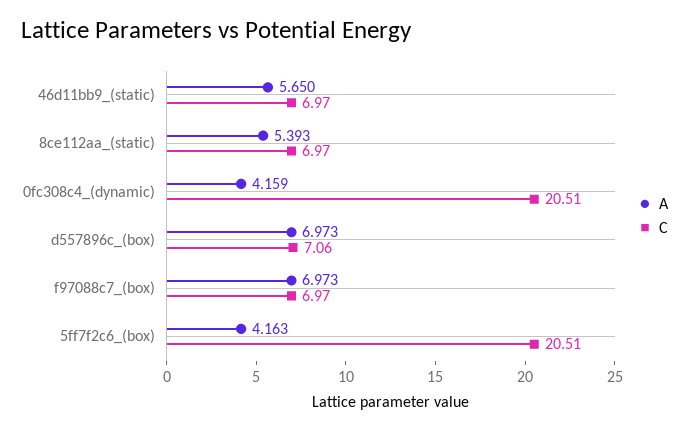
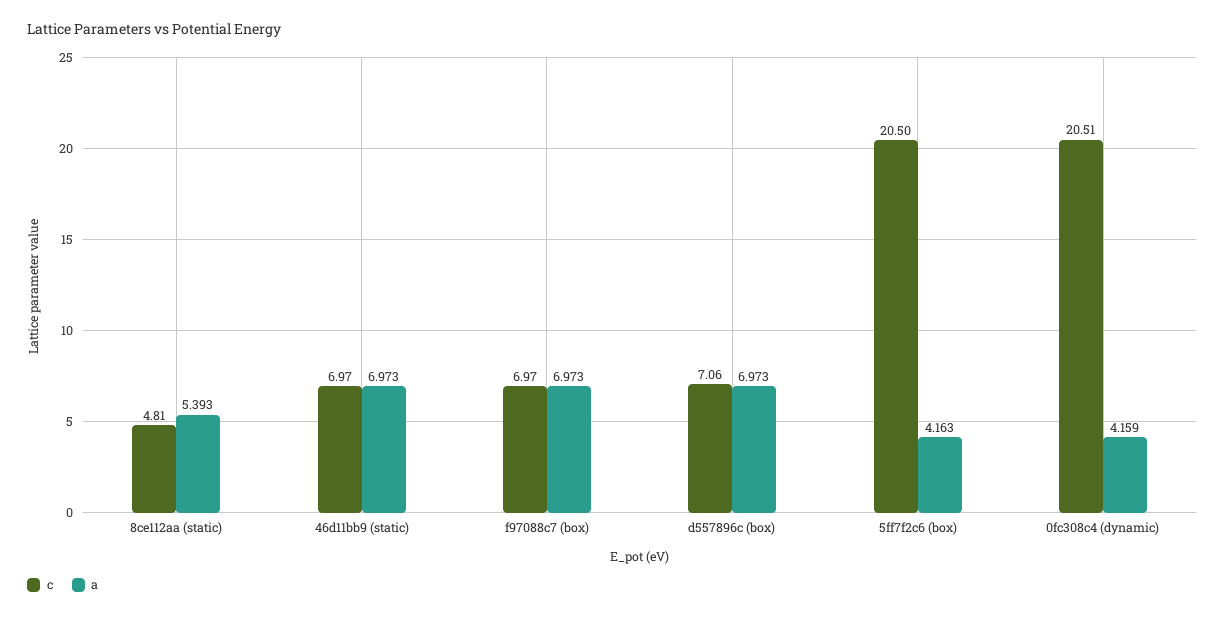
  {
    "A": {
-     "46d11bb9_(static)": 5.65,
+     "46d11bb9_(static)": 6.973,
      "8ce112aa_(static)": 5.393,
      "0fc308c4_(dynamic)": 4.159,
      "d557896c_(box)": 6.973,
      "f97088c7_(box)": 6.973,
      "5ff7f2c6_(box)": 4.163
    },
    "C": {
      "46d11bb9_(static)": 6.97,
-     "8ce112aa_(static)": 6.97,
+     "8ce112aa_(static)": 4.81,
      "0fc308c4_(dynamic)": 20.51,
      "d557896c_(box)": 7.06,
      "f97088c7_(box)": 6.97,
-     "5ff7f2c6_(box)": 20.51
+     "5ff7f2c6_(box)": 20.5
    }
  }

